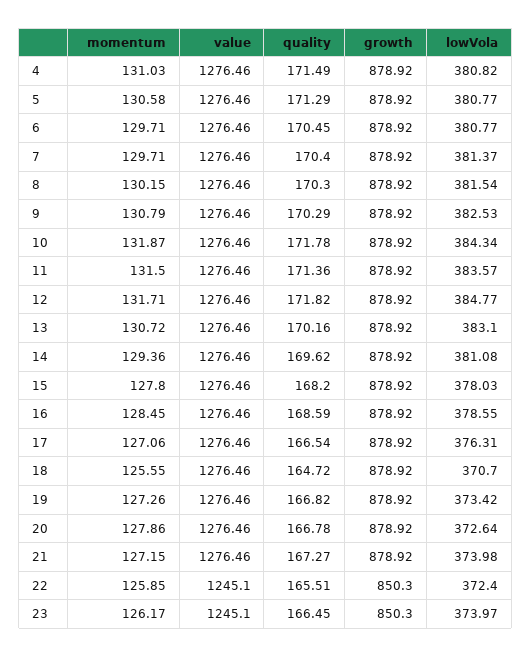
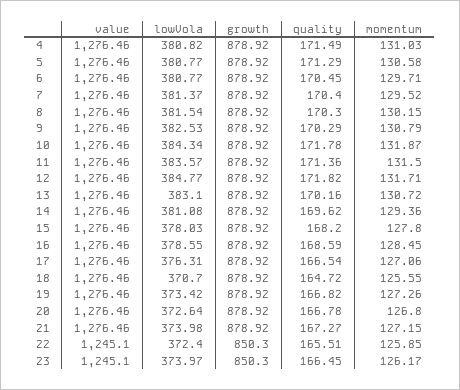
  {
    "momentum": {
      "4": 131.03,
      "5": 130.58,
      "6": 129.71,
-     "7": 129.71,
+     "7": 129.52,
      "8": 130.15,
      "9": 130.79,
      "10": 131.87,
      "11": 131.5,
      "12": 131.71,
      "13": 130.72,
      "14": 129.36,
      "15": 127.8,
      "16": 128.45,
      "17": 127.06,
      "18": 125.55,
      "19": 127.26,
-     "20": 127.86,
+     "20": 126.8,
      "21": 127.15,
      "22": 125.85,
      "23": 126.17
    },
    "value": {
      "4": 1276.46,
      "5": 1276.46,
      "6": 1276.46,
      "7": 1276.46,
      "8": 1276.46,
      "9": 1276.46,
      "10": 1276.46,
      "11": 1276.46,
      "12": 1276.46,
      "13": 1276.46,
      "14": 1276.46,
      "15": 1276.46,
      "16": 1276.46,
      "17": 1276.46,
      "18": 1276.46,
      "19": 1276.46,
      "20": 1276.46,
      "21": 1276.46,
      "22": 1245.1,
      "23": 1245.1
    },
    "quality": {
      "4": 171.49,
      "5": 171.29,
      "6": 170.45,
      "7": 170.4,
      "8": 170.3,
      "9": 170.29,
      "10": 171.78,
      "11": 171.36,
      "12": 171.82,
      "13": 170.16,
      "14": 169.62,
      "15": 168.2,
      "16": 168.59,
      "17": 166.54,
      "18": 164.72,
      "19": 166.82,
      "20": 166.78,
      "21": 167.27,
      "22": 165.51,
      "23": 166.45
    },
    "growth": {
      "4": 878.92,
      "5": 878.92,
      "6": 878.92,
      "7": 878.92,
      "8": 878.92,
      "9": 878.92,
      "10": 878.92,
      "11": 878.92,
      "12": 878.92,
      "13": 878.92,
      "14": 878.92,
      "15": 878.92,
      "16": 878.92,
      "17": 878.92,
      "18": 878.92,
      "19": 878.92,
      "20": 878.92,
      "21": 878.92,
      "22": 850.3,
      "23": 850.3
    },
    "lowVola": {
      "4": 380.82,
      "5": 380.77,
      "6": 380.77,
      "7": 381.37,
      "8": 381.54,
      "9": 382.53,
      "10": 384.34,
      "11": 383.57,
      "12": 384.77,
      "13": 383.1,
      "14": 381.08,
      "15": 378.03,
      "16": 378.55,
      "17": 376.31,
      "18": 370.7,
      "19": 373.42,
      "20": 372.64,
      "21": 373.98,
      "22": 372.4,
      "23": 373.97
    }
  }

